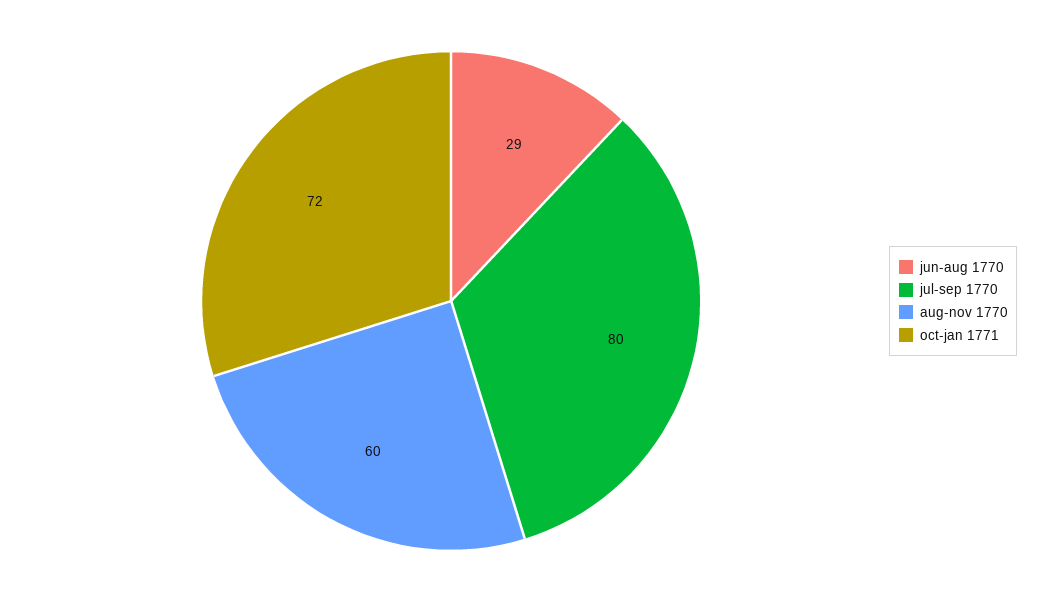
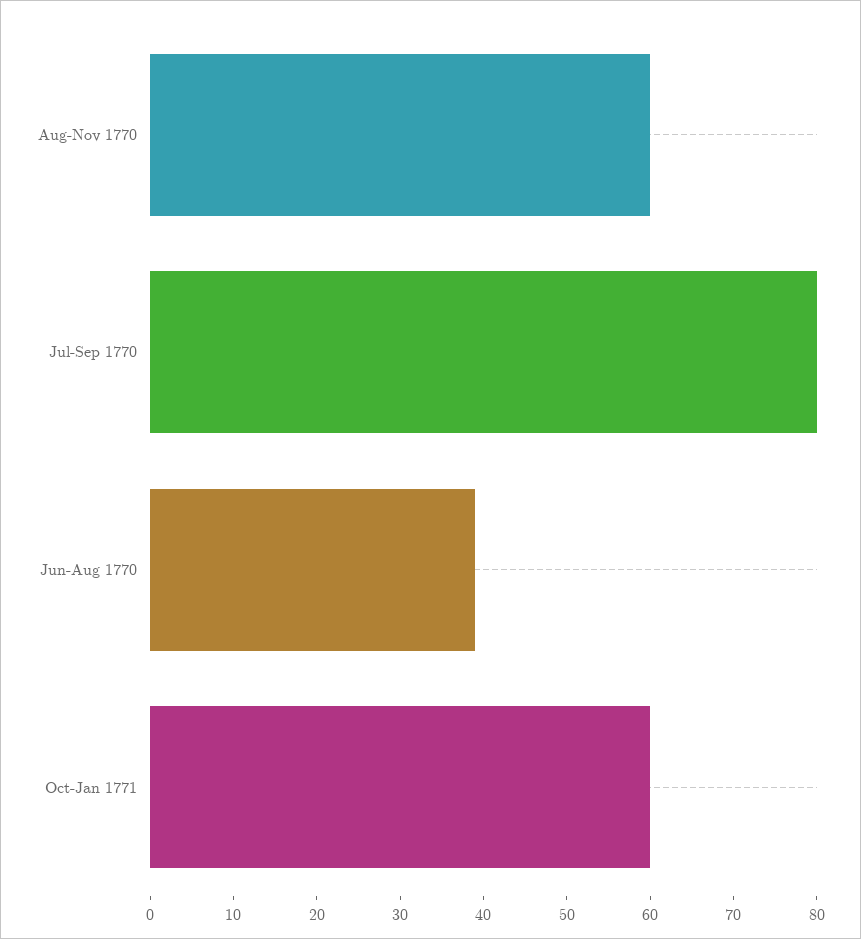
  {
-   "jun-aug 1770": 29,
+   "jun-aug 1770": 39,
    "jul-sep 1770": 80,
    "aug-nov 1770": 60,
-   "oct-jan 1771": 72
+   "oct-jan 1771": 60
  }

